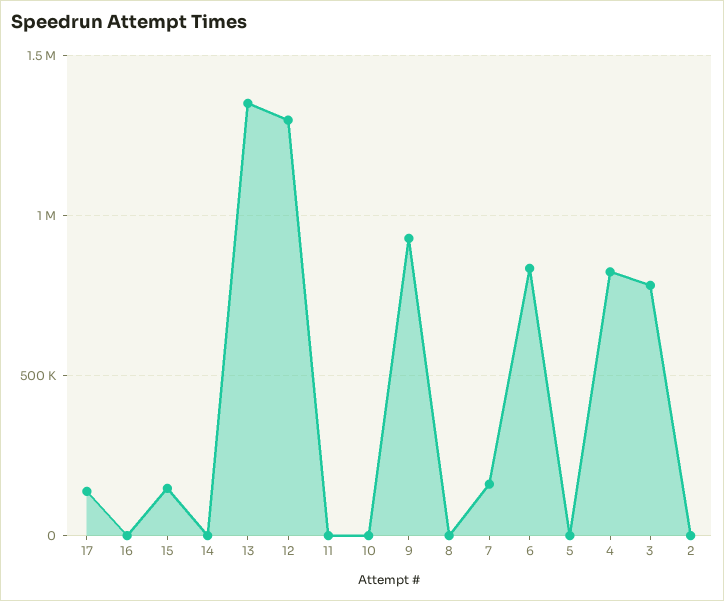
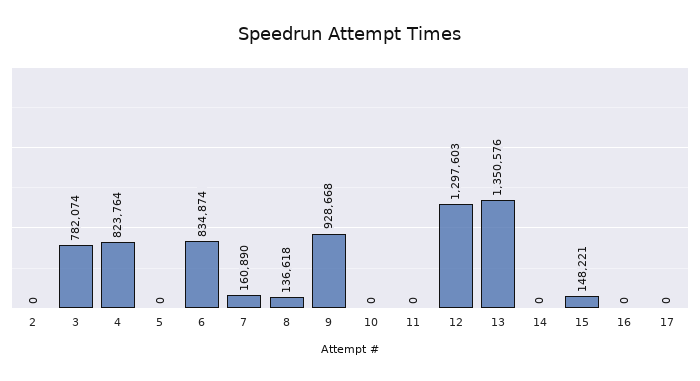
  {
-   "17": 150000,
+   "17": 0,
    "16": 0,
    "15": 148221,
    "14": 0,
    "13": 1350576,
    "12": 1297603,
    "11": 0,
    "10": 0,
    "9": 928668,
-   "8": 0,
+   "8": 136618,
    "7": 160890,
    "6": 834874,
    "5": 0,
    "4": 823764,
    "3": 782074,
    "2": 0
  }

